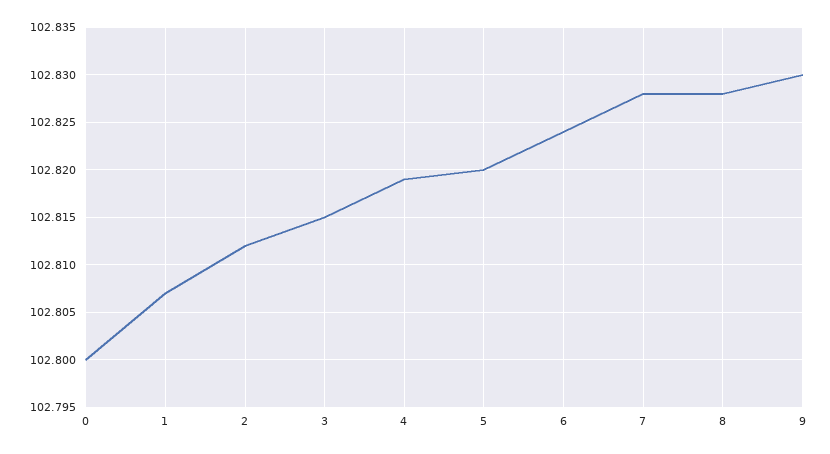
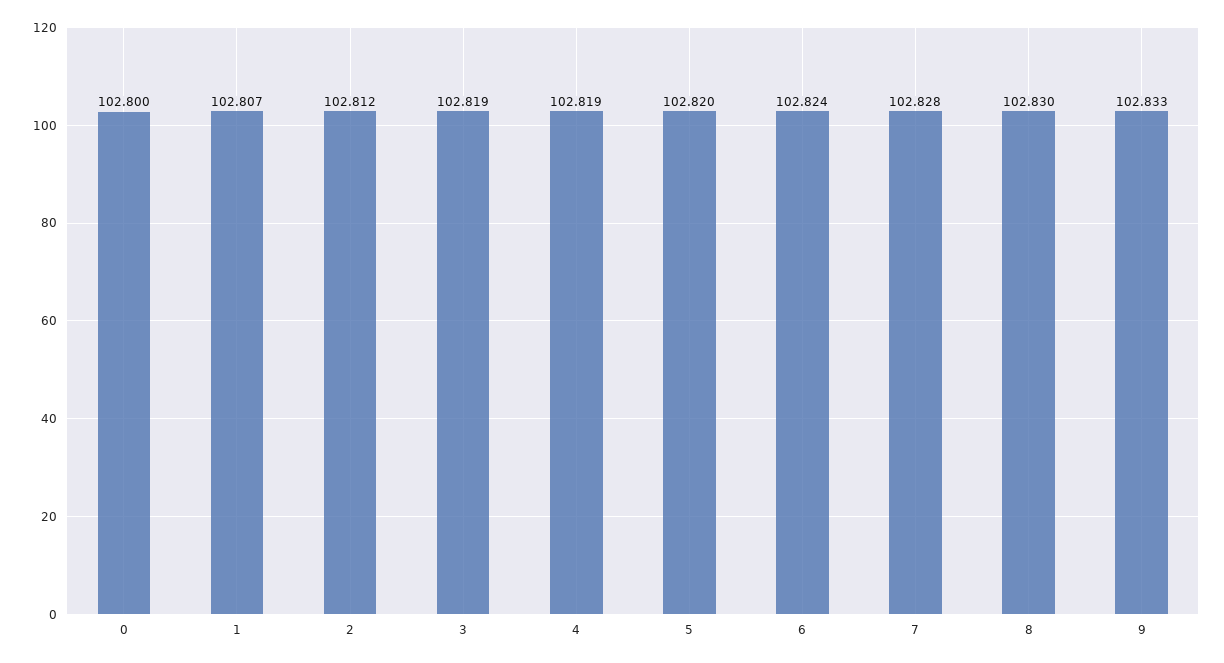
  {
    "0": 102.8,
    "1": 102.807,
    "2": 102.812,
-   "3": 102.815,
+   "3": 102.819,
    "4": 102.819,
    "5": 102.82,
    "6": 102.824,
    "7": 102.828,
-   "8": 102.828,
+   "8": 102.83,
-   "9": 102.83
+   "9": 102.833
  }

